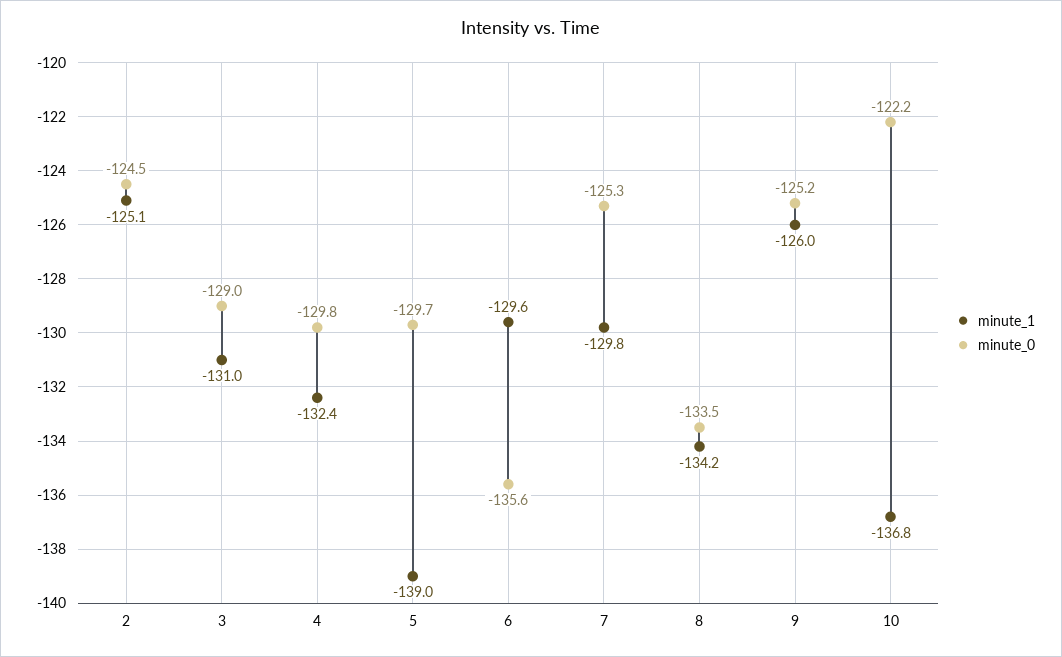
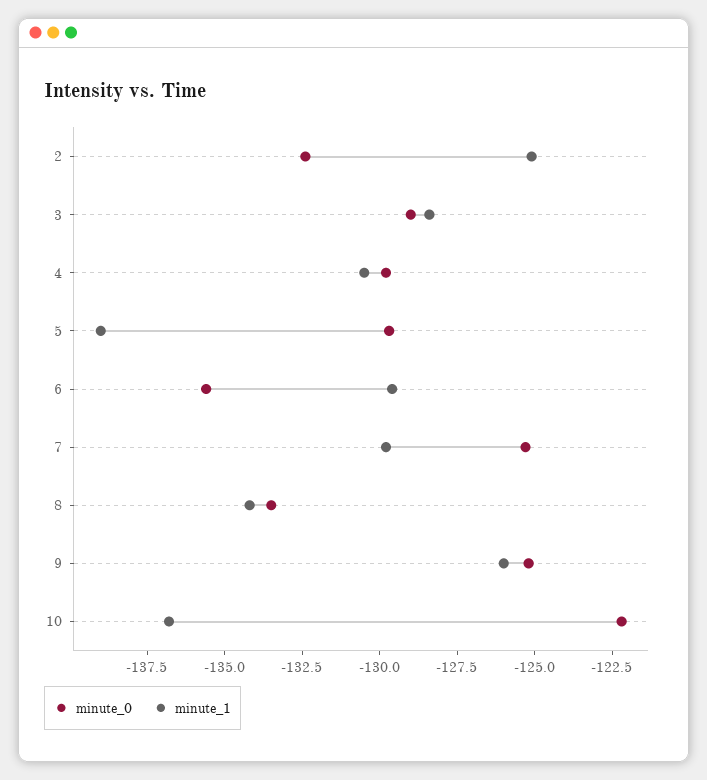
  {
    "minute_1": {
      "2": -125.1,
-     "3": -131,
+     "3": -128.5,
-     "4": -132.4,
+     "4": -130.5,
      "5": -139,
      "6": -129.6,
      "7": -129.8,
      "8": -134.2,
      "9": -126,
      "10": -136.8
    },
    "minute_0": {
-     "2": -124.5,
+     "2": -132.5,
      "3": -129,
      "4": -129.8,
      "5": -129.7,
      "6": -135.6,
      "7": -125.3,
      "8": -133.5,
      "9": -125.2,
      "10": -122.2
    }
  }

